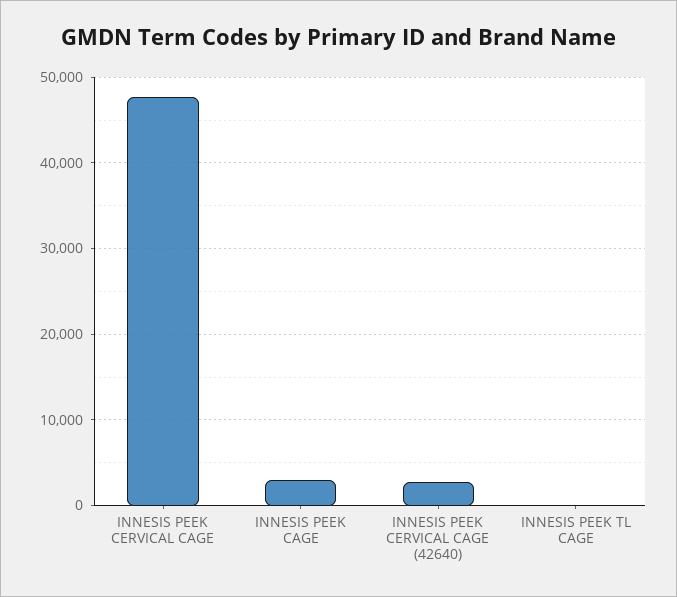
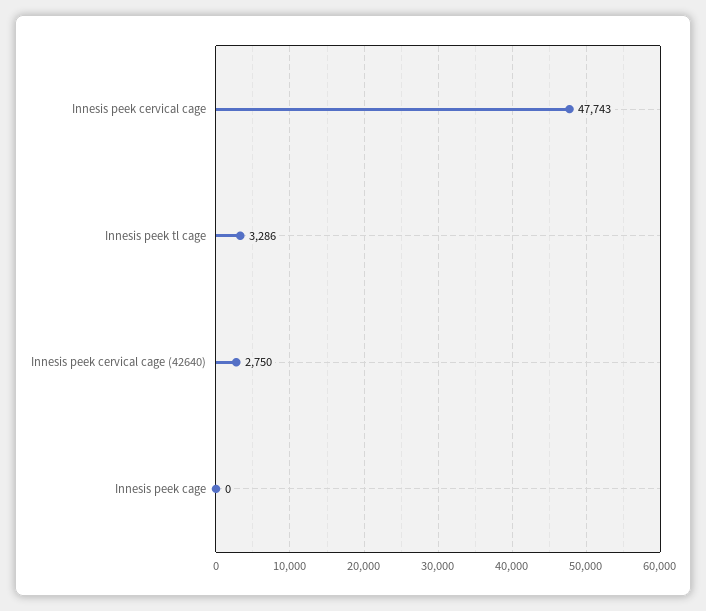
  {
    "INNESIS PEEK CERVICAL CAGE": 47743,
-   "INNESIS PEEK CAGE": 3000,
+   "INNESIS PEEK CAGE": 0,
    "INNESIS PEEK CERVICAL CAGE (42640)": 2750,
-   "INNESIS PEEK TL CAGE": 0
+   "INNESIS PEEK TL CAGE": 3286
  }

